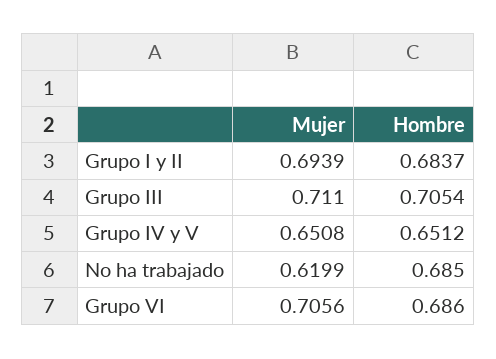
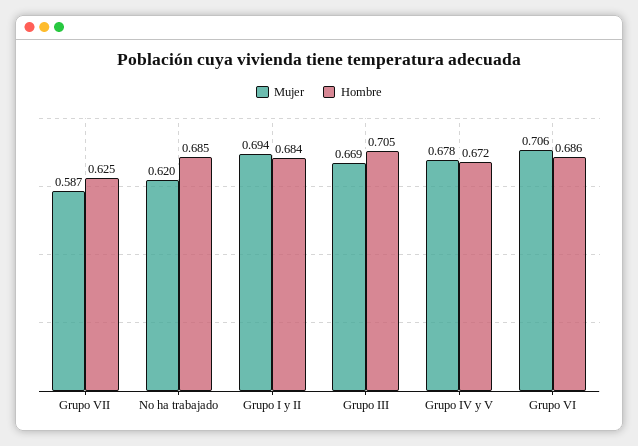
  {
    "Mujer": {
      "Grupo I y II": 0.6939,
-     "Grupo III": 0.711,
+     "Grupo III": 0.669,
-     "Grupo IV y V": 0.6508,
+     "Grupo IV y V": 0.678,
      "No ha trabajado": 0.6199,
-     "Grupo VI": 0.7056
+     "Grupo VI": 0.7056,
+     "Grupo VII": 0.587
    },
    "Hombre": {
      "Grupo I y II": 0.6837,
      "Grupo III": 0.7054,
-     "Grupo IV y V": 0.6512,
+     "Grupo IV y V": 0.672,
      "No ha trabajado": 0.685,
-     "Grupo VI": 0.686
+     "Grupo VI": 0.686,
+     "Grupo VII": 0.625
    }
  }

